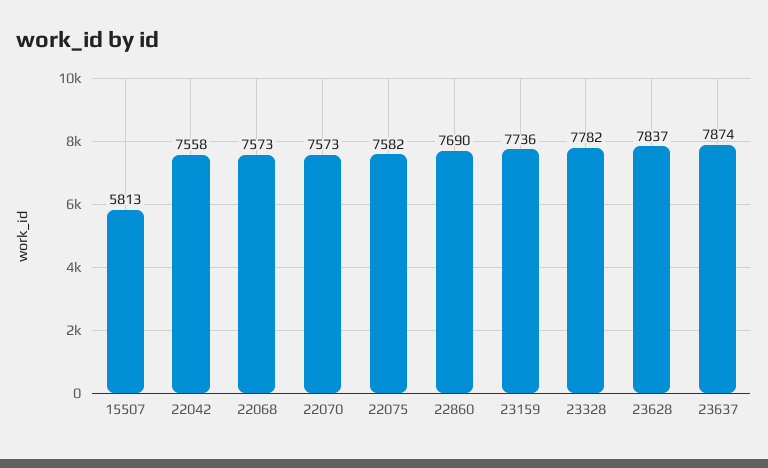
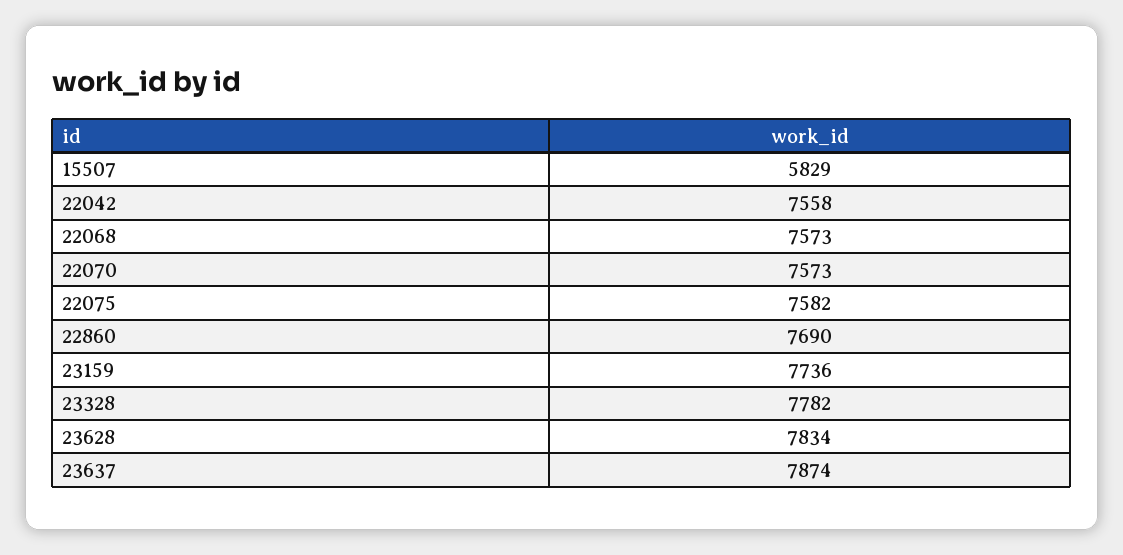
  {
-   "15507": 5813,
+   "15507": 5829,
    "22042": 7558,
    "22068": 7573,
    "22070": 7573,
    "22075": 7582,
    "22860": 7690,
    "23159": 7736,
    "23328": 7782,
-   "23628": 7837,
+   "23628": 7834,
    "23637": 7874
  }

